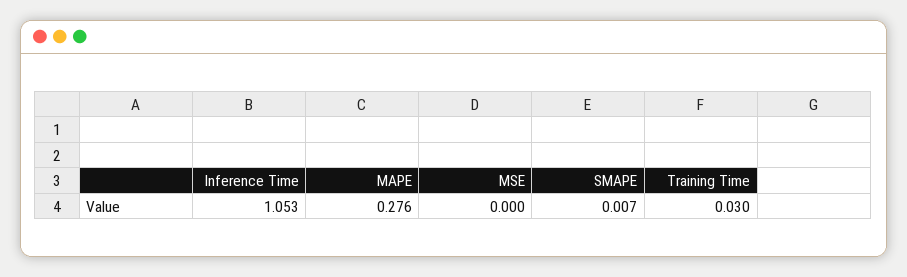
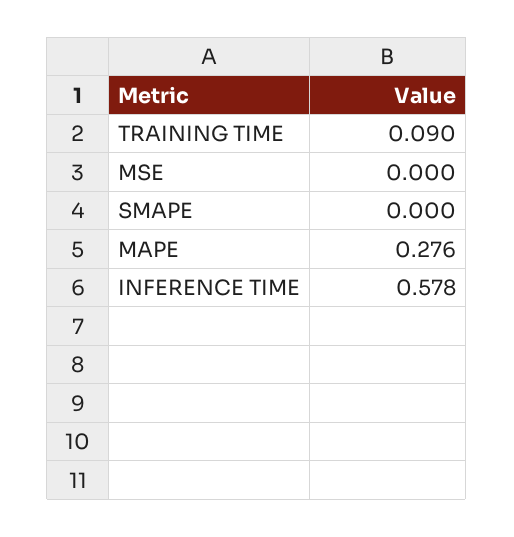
  {
-   "Inference Time": 1.053,
+   "Inference Time": 0.578,
    "MAPE": 0.276,
    "MSE": 0,
-   "SMAPE": 0.007,
+   "SMAPE": 0,
-   "Training Time": 0.03
+   "Training Time": 0.09
  }

